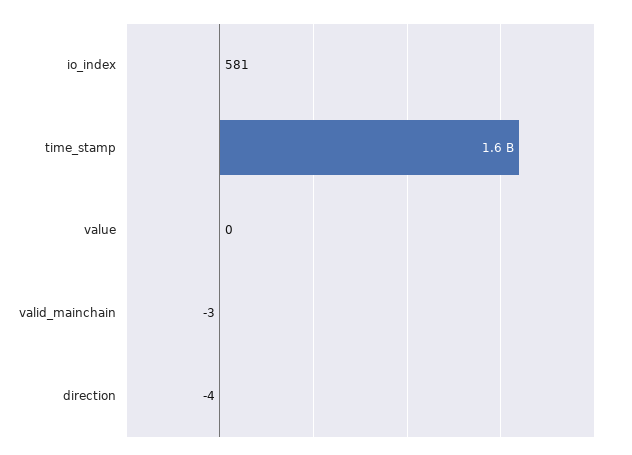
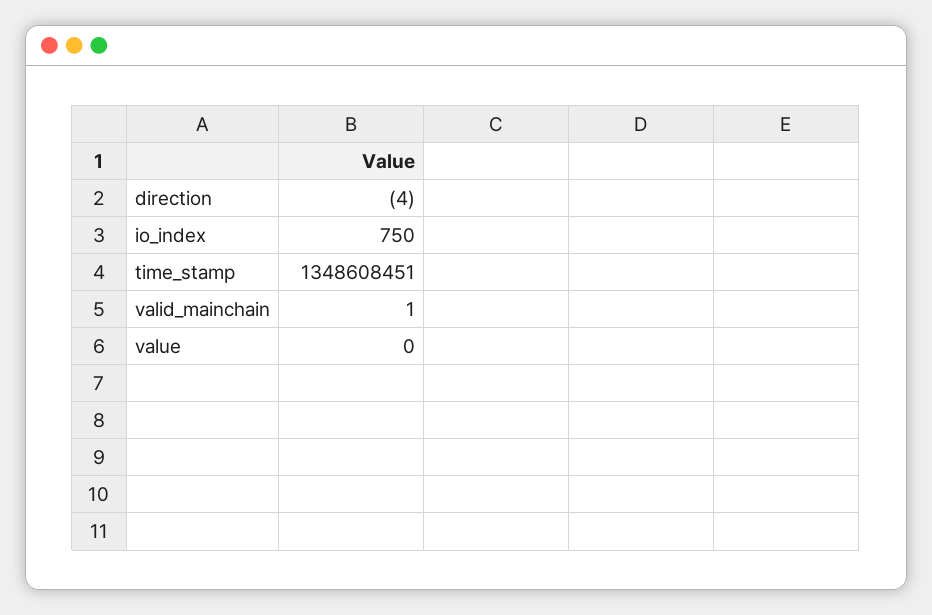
  {
-   "io_index": 581,
+   "io_index": 750,
-   "time_stamp": 1600000000,
+   "time_stamp": 1348608451,
    "value": 0,
-   "valid_mainchain": -3,
+   "valid_mainchain": 1,
    "direction": -4
  }

